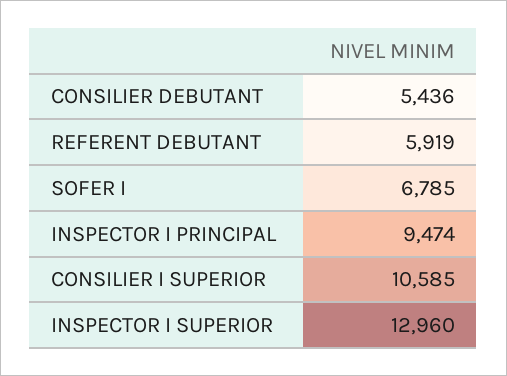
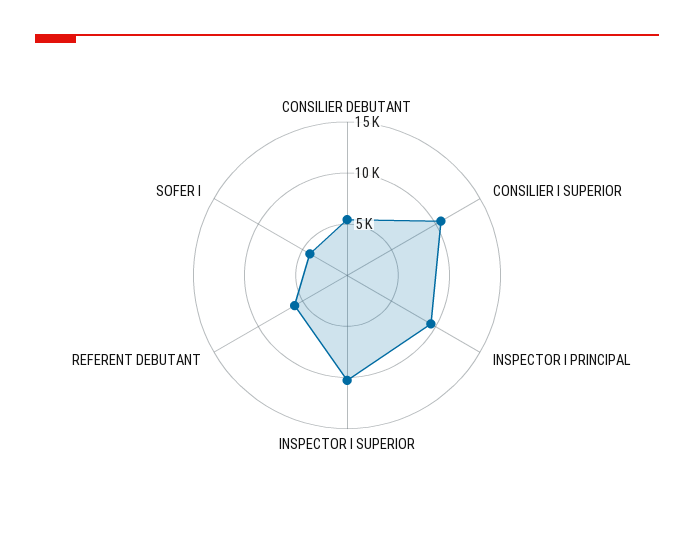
  {
    "CONSILIER DEBUTANT": 5436,
    "REFERENT DEBUTANT": 5919,
-   "SOFER I": 6785,
+   "SOFER I": 4000,
    "INSPECTOR I PRINCIPAL": 9474,
    "CONSILIER I SUPERIOR": 10585,
-   "INSPECTOR I SUPERIOR": 12960
+   "INSPECTOR I SUPERIOR": 10000
  }

